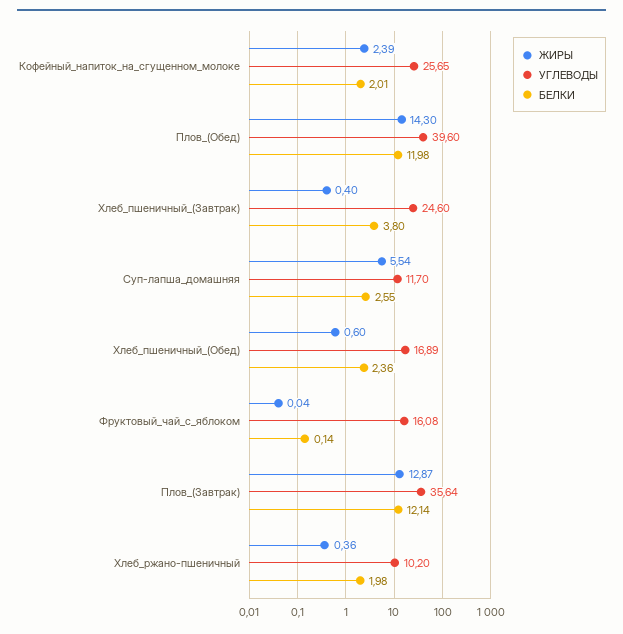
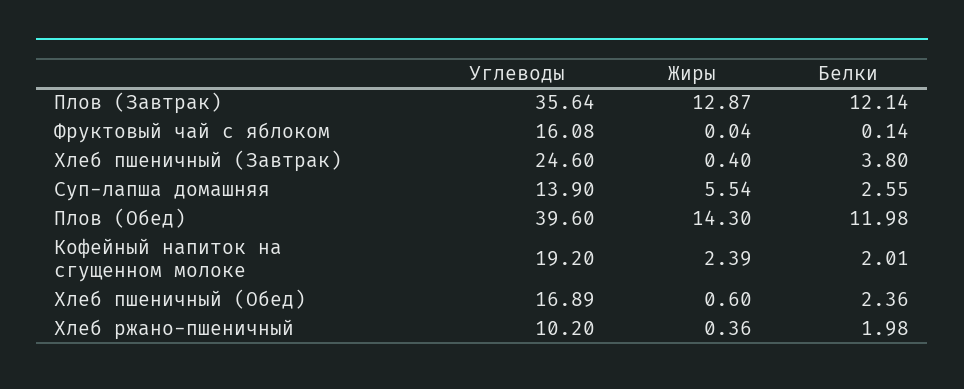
  {
    "ЖИРЫ": {
      "Кофейный_напиток_на_сгущенном_молоке": 2.39,
      "Плов_(Обед)": 14.3,
      "Хлеб_пшеничный_(Завтрак)": 0.4,
      "Суп-лапша_домашняя": 5.54,
      "Хлеб_пшеничный_(Обед)": 0.6,
      "Фруктовый_чай_с_яблоком": 0.04,
      "Плов_(Завтрак)": 12.87,
      "Хлеб_ржано-пшеничный": 0.36
    },
    "УГЛЕВОДЫ": {
-     "Кофейный_напиток_на_сгущенном_молоке": 25.65,
+     "Кофейный_напиток_на_сгущенном_молоке": 19.2,
      "Плов_(Обед)": 39.6,
      "Хлеб_пшеничный_(Завтрак)": 24.6,
-     "Суп-лапша_домашняя": 11.7,
+     "Суп-лапша_домашняя": 13.9,
      "Хлеб_пшеничный_(Обед)": 16.89,
      "Фруктовый_чай_с_яблоком": 16.08,
      "Плов_(Завтрак)": 35.64,
      "Хлеб_ржано-пшеничный": 10.2
    },
    "БЕЛКИ": {
      "Кофейный_напиток_на_сгущенном_молоке": 2.01,
      "Плов_(Обед)": 11.98,
      "Хлеб_пшеничный_(Завтрак)": 3.8,
      "Суп-лапша_домашняя": 2.55,
      "Хлеб_пшеничный_(Обед)": 2.36,
      "Фруктовый_чай_с_яблоком": 0.14,
      "Плов_(Завтрак)": 12.14,
      "Хлеб_ржано-пшеничный": 1.98
    }
  }

